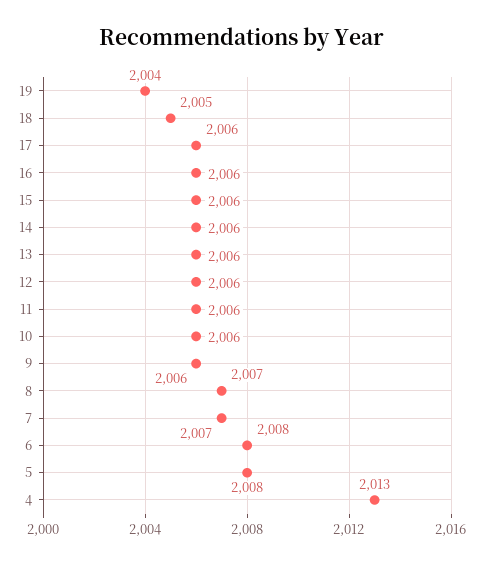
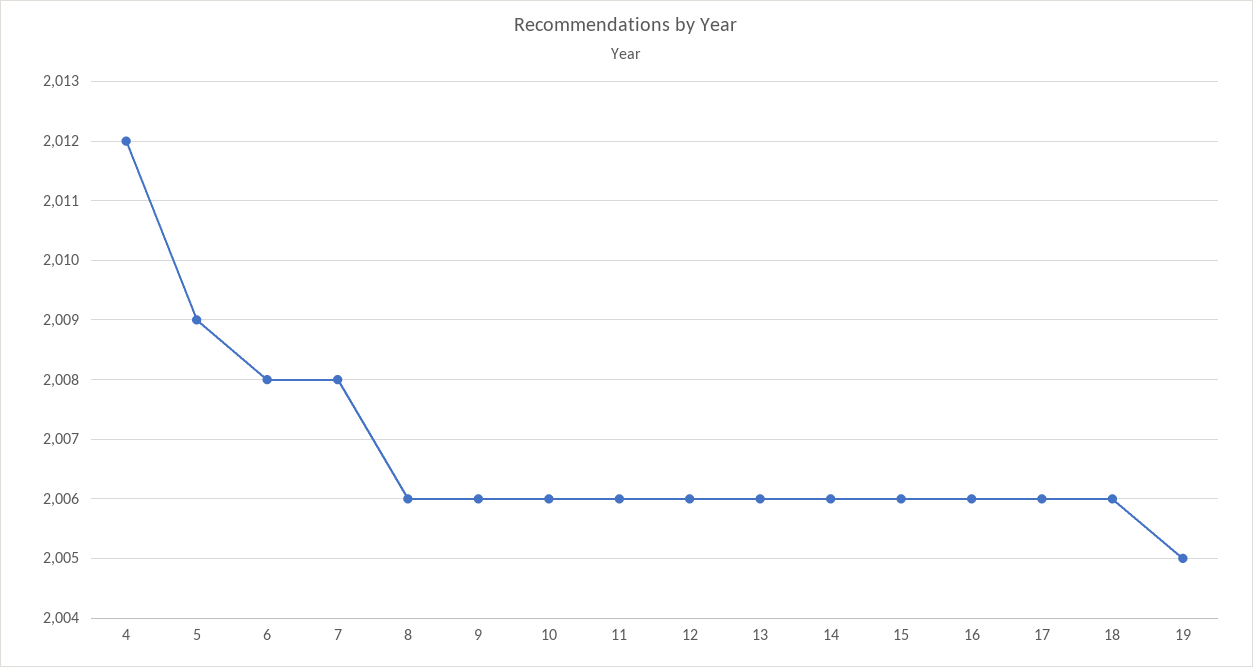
  {
-   "19": 2004,
+   "19": 2005,
-   "18": 2005,
+   "18": 2006,
    "17": 2006,
    "16": 2006,
    "15": 2006,
    "14": 2006,
    "13": 2006,
    "12": 2006,
    "11": 2006,
    "10": 2006,
    "9": 2006,
-   "8": 2007,
+   "8": 2006,
-   "7": 2007,
+   "7": 2008,
    "6": 2008,
-   "5": 2008,
+   "5": 2009,
-   "4": 2013
+   "4": 2012
  }

